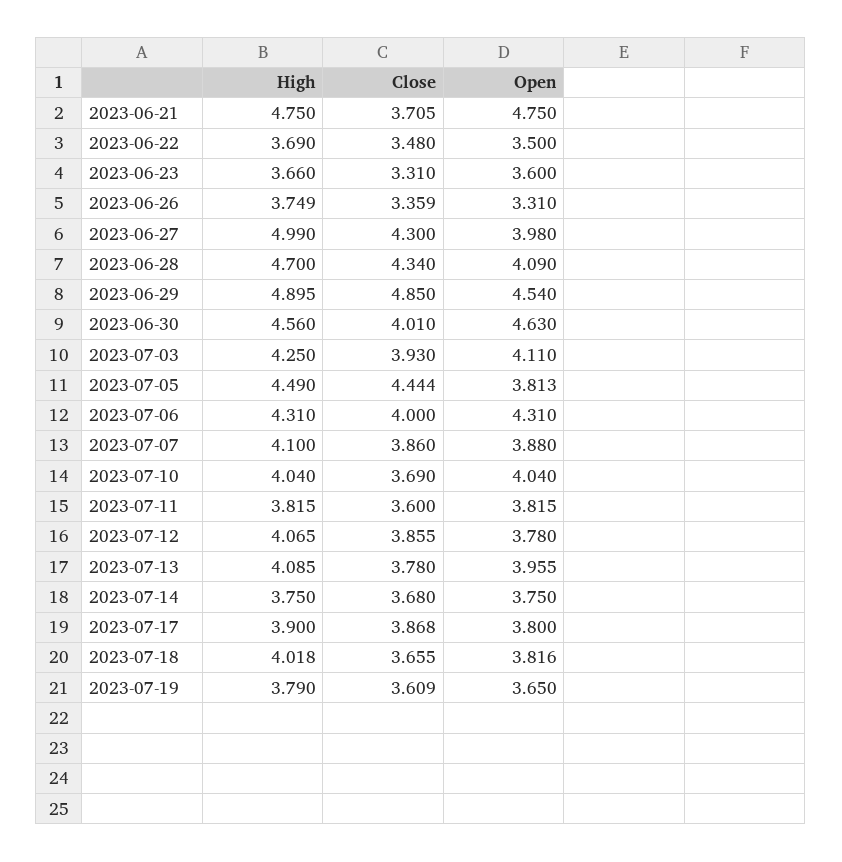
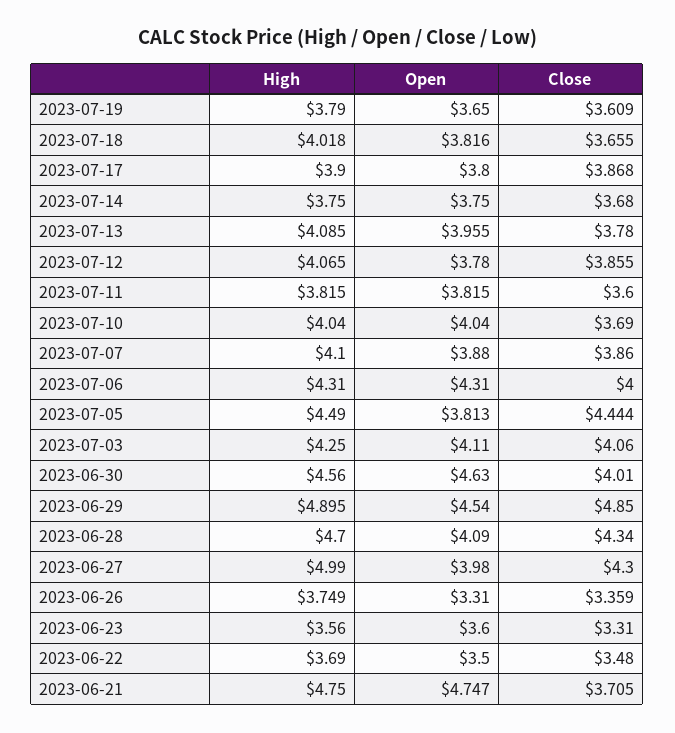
  {
    "High": {
      "2023-06-21": 4.75,
      "2023-06-22": 3.69,
-     "2023-06-23": 3.66,
+     "2023-06-23": 3.56,
      "2023-06-26": 3.749,
      "2023-06-27": 4.99,
      "2023-06-28": 4.7,
      "2023-06-29": 4.895,
      "2023-06-30": 4.56,
      "2023-07-03": 4.25,
      "2023-07-05": 4.49,
      "2023-07-06": 4.31,
      "2023-07-07": 4.1,
      "2023-07-10": 4.04,
      "2023-07-11": 3.815,
      "2023-07-12": 4.065,
      "2023-07-13": 4.085,
      "2023-07-14": 3.75,
      "2023-07-17": 3.9,
      "2023-07-18": 4.018,
      "2023-07-19": 3.79
    },
    "Close": {
      "2023-06-21": 3.705,
      "2023-06-22": 3.48,
      "2023-06-23": 3.31,
      "2023-06-26": 3.359,
      "2023-06-27": 4.3,
      "2023-06-28": 4.34,
      "2023-06-29": 4.85,
      "2023-06-30": 4.01,
-     "2023-07-03": 3.93,
+     "2023-07-03": 4.06,
      "2023-07-05": 4.444,
      "2023-07-06": 4,
      "2023-07-07": 3.86,
      "2023-07-10": 3.69,
      "2023-07-11": 3.6,
      "2023-07-12": 3.855,
      "2023-07-13": 3.78,
      "2023-07-14": 3.68,
      "2023-07-17": 3.868,
      "2023-07-18": 3.655,
      "2023-07-19": 3.609
    },
    "Open": {
-     "2023-06-21": 4.75,
+     "2023-06-21": 4.747,
      "2023-06-22": 3.5,
      "2023-06-23": 3.6,
      "2023-06-26": 3.31,
      "2023-06-27": 3.98,
      "2023-06-28": 4.09,
      "2023-06-29": 4.54,
      "2023-06-30": 4.63,
      "2023-07-03": 4.11,
      "2023-07-05": 3.813,
      "2023-07-06": 4.31,
      "2023-07-07": 3.88,
      "2023-07-10": 4.04,
      "2023-07-11": 3.815,
      "2023-07-12": 3.78,
      "2023-07-13": 3.955,
      "2023-07-14": 3.75,
      "2023-07-17": 3.8,
      "2023-07-18": 3.816,
      "2023-07-19": 3.65
    }
  }

